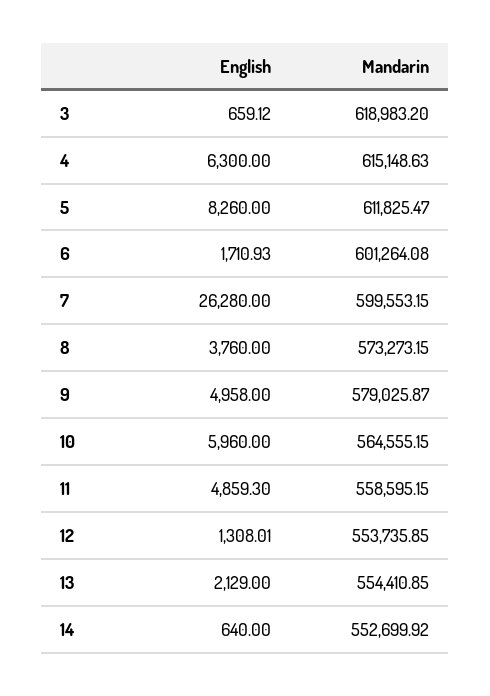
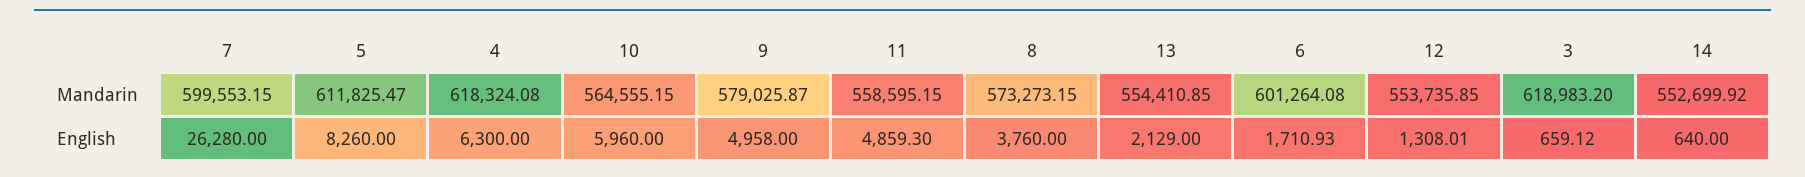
  {
    "English": {
      "3": 659.12,
      "4": 6300,
      "5": 8260,
      "6": 1710.93,
      "7": 26280,
      "8": 3760,
      "9": 4958,
      "10": 5960,
      "11": 4859.3,
      "12": 1308.01,
      "13": 2129,
      "14": 640
    },
    "Mandarin": {
      "3": 618983.2,
-     "4": 615148.63,
+     "4": 618324.08,
      "5": 611825.47,
      "6": 601264.08,
      "7": 599553.15,
      "8": 573273.15,
      "9": 579025.87,
      "10": 564555.15,
      "11": 558595.15,
      "12": 553735.85,
      "13": 554410.85,
      "14": 552699.92
    }
  }

